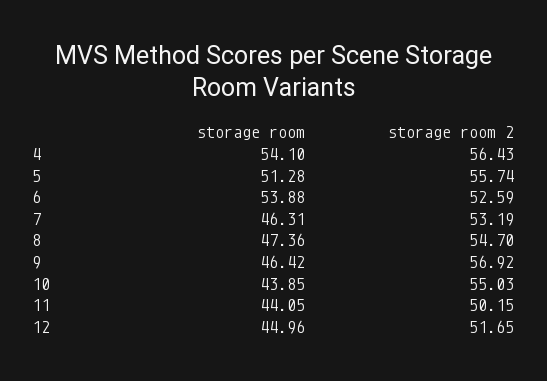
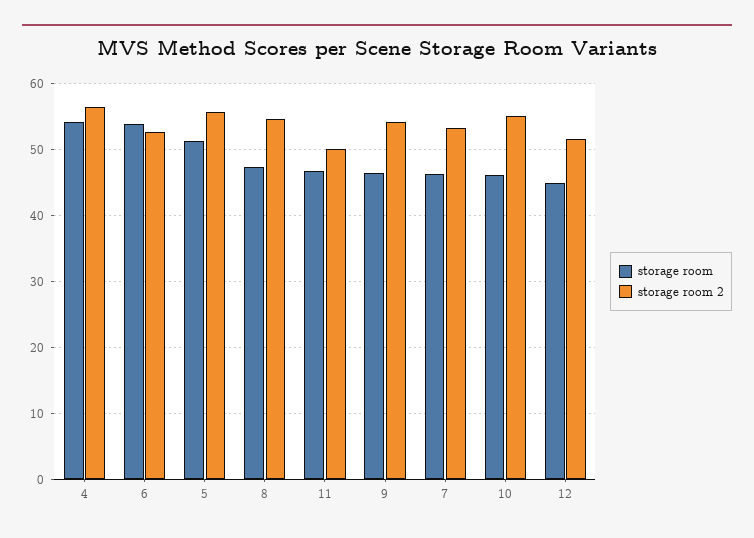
  {
    "storage room": {
      "4": 54.1,
      "5": 51.28,
      "6": 53.88,
      "7": 46.31,
      "8": 47.36,
      "9": 46.42,
-     "10": 43.85,
+     "10": 46,
-     "11": 44.05,
+     "11": 47,
      "12": 44.96
    },
    "storage room 2": {
      "4": 56.43,
      "5": 55.74,
      "6": 52.59,
      "7": 53.19,
      "8": 54.7,
-     "9": 56.92,
+     "9": 54,
      "10": 55.03,
      "11": 50.15,
      "12": 51.65
    }
  }

